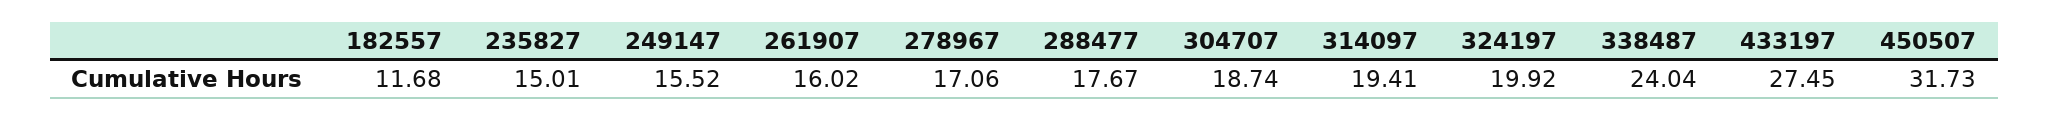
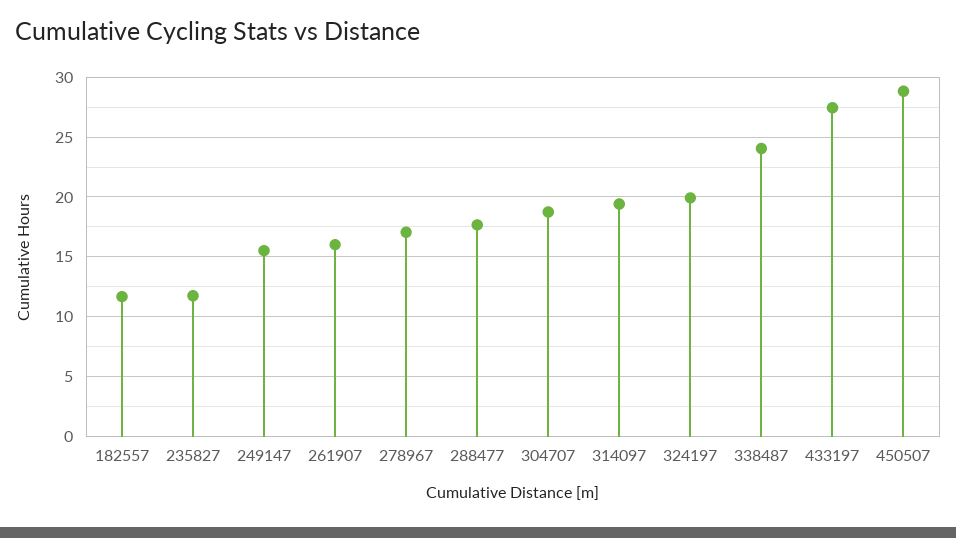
  {
    "182557": 11.68,
-   "235827": 15.01,
+   "235827": 12,
    "249147": 15.52,
    "261907": 16.02,
    "278967": 17.06,
    "288477": 17.67,
    "304707": 18.74,
    "314097": 19.41,
    "324197": 19.92,
    "338487": 24.04,
    "433197": 27.45,
-   "450507": 31.73
+   "450507": 29
  }

